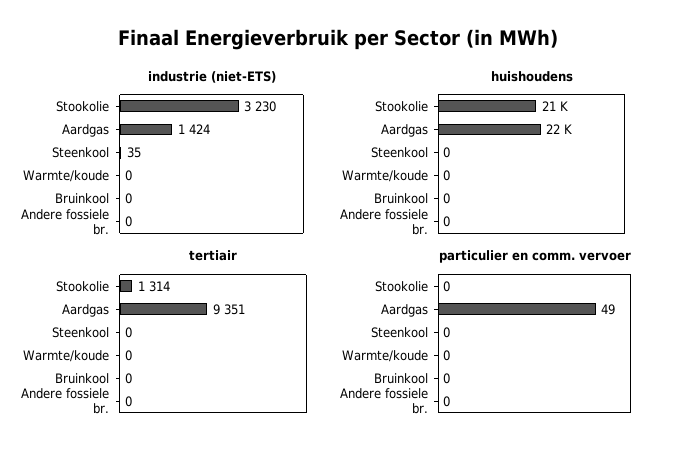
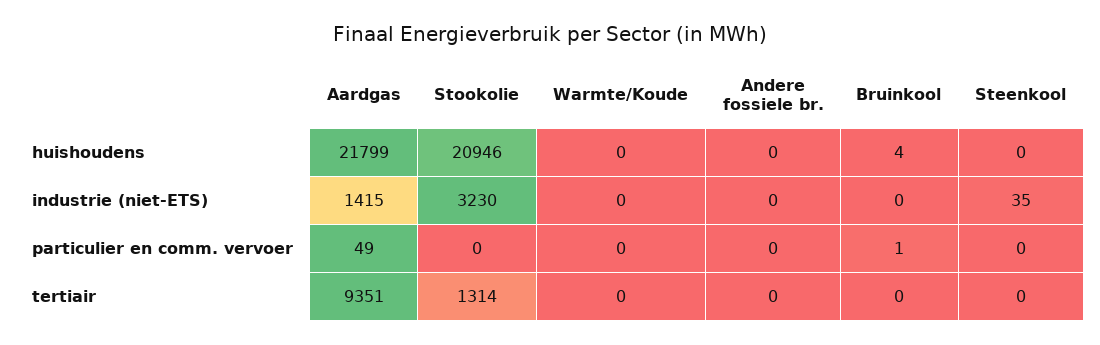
  {
    "industrie (niet-ETS)": {
      "Stookolie": 3230,
-     "Aardgas": 1424,
+     "Aardgas": 1415,
      "Steenkool": 35,
      "Warmte/koude": 0,
      "Bruinkool": 0,
      "Andere fossiele br.": 0
    },
    "huishoudens": {
      "Stookolie": 20946,
      "Aardgas": 21799,
      "Steenkool": 0,
      "Warmte/koude": 0,
-     "Bruinkool": 0,
+     "Bruinkool": 4,
      "Andere fossiele br.": 0
    },
    "tertiair": {
      "Stookolie": 1314,
      "Aardgas": 9351,
      "Steenkool": 0,
      "Warmte/koude": 0,
      "Bruinkool": 0,
      "Andere fossiele br.": 0
    },
    "particulier en comm. vervoer": {
      "Stookolie": 0,
      "Aardgas": 49,
      "Steenkool": 0,
      "Warmte/koude": 0,
-     "Bruinkool": 0,
+     "Bruinkool": 1,
      "Andere fossiele br.": 0
    }
  }

